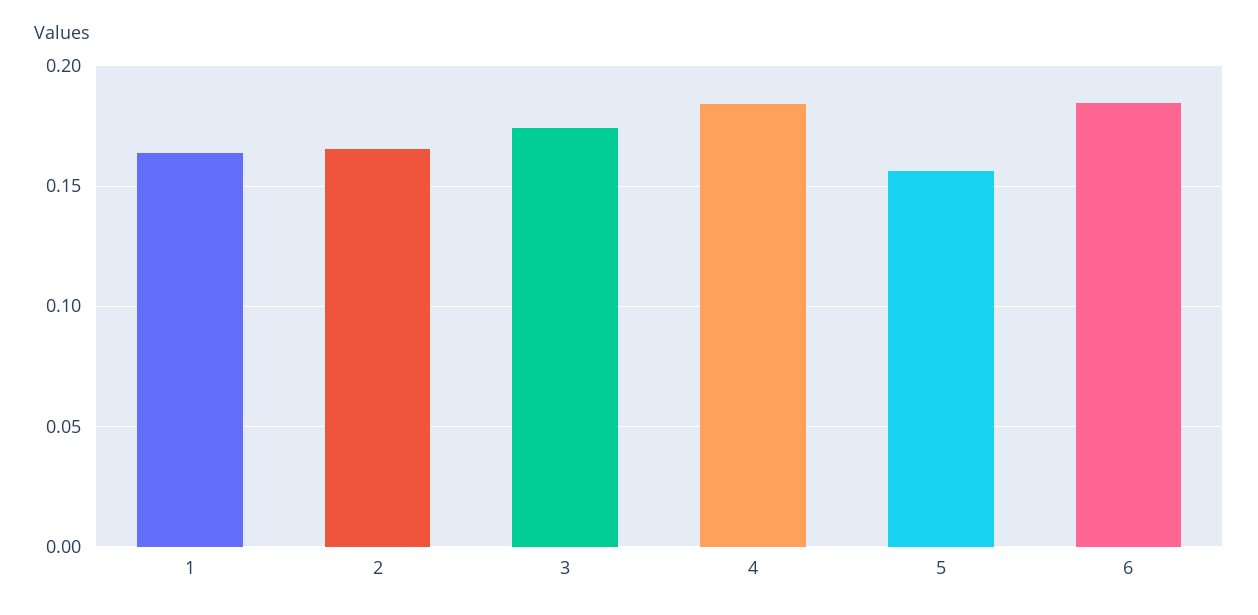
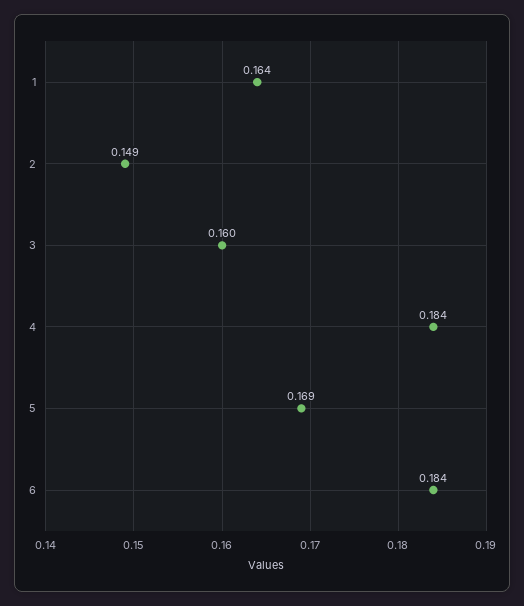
  {
    "1": 0.164,
-   "2": 0.165,
+   "2": 0.149,
-   "3": 0.175,
+   "3": 0.16,
    "4": 0.184,
-   "5": 0.155,
+   "5": 0.169,
    "6": 0.184
  }

